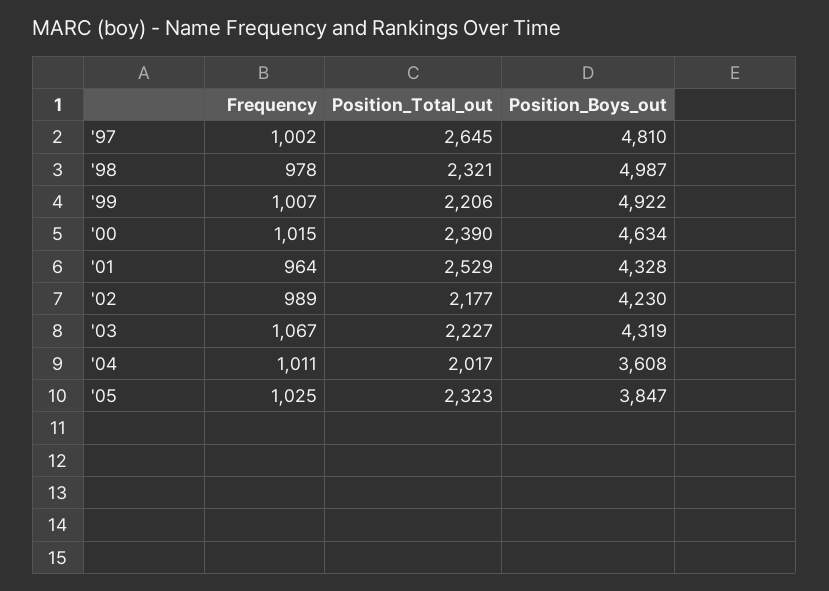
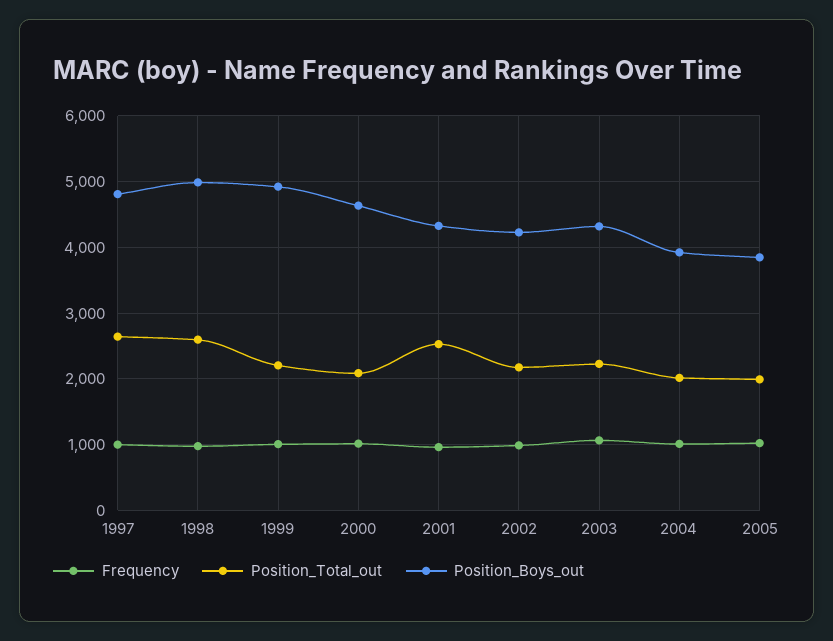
  {
    "Frequency": {
      "'97": 1002,
      "'98": 978,
      "'99": 1007,
      "'00": 1015,
      "'01": 964,
      "'02": 989,
      "'03": 1067,
      "'04": 1011,
      "'05": 1025
    },
    "Position_Total_out": {
      "'97": 2645,
-     "'98": 2321,
+     "'98": 2600,
      "'99": 2206,
-     "'00": 2390,
+     "'00": 2100,
      "'01": 2529,
      "'02": 2177,
      "'03": 2227,
      "'04": 2017,
-     "'05": 2323
+     "'05": 2000
    },
    "Position_Boys_out": {
      "'97": 4810,
      "'98": 4987,
      "'99": 4922,
      "'00": 4634,
      "'01": 4328,
      "'02": 4230,
      "'03": 4319,
-     "'04": 3608,
+     "'04": 3900,
      "'05": 3847
    }
  }

